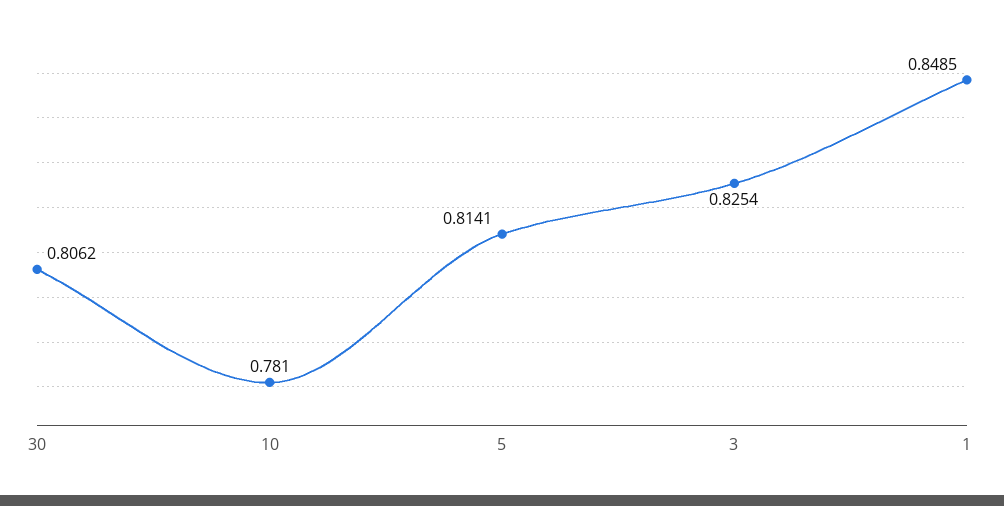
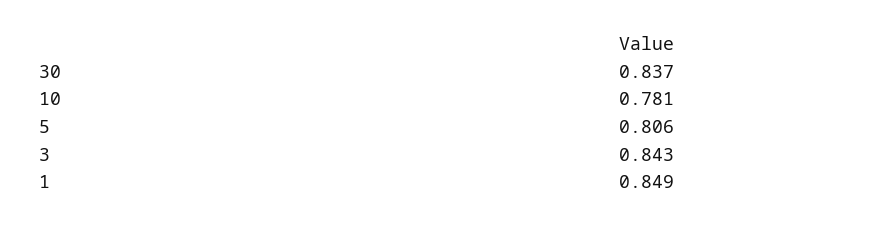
  {
-   "30": 0.8062,
+   "30": 0.837,
    "10": 0.781,
-   "5": 0.8141,
+   "5": 0.806,
-   "3": 0.8254,
+   "3": 0.843,
    "1": 0.8485
  }

